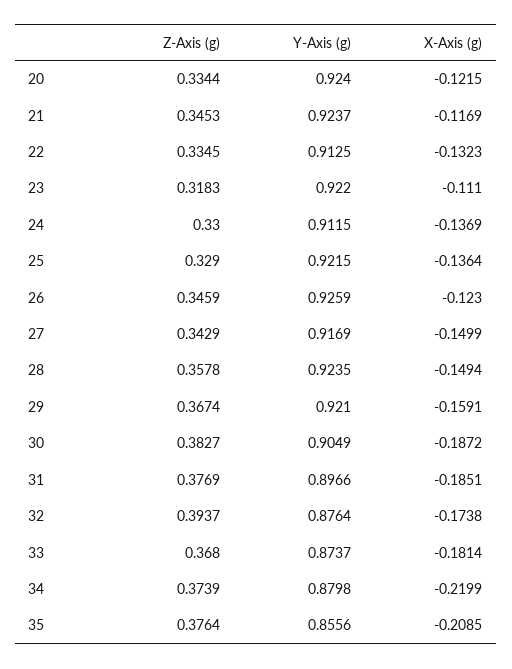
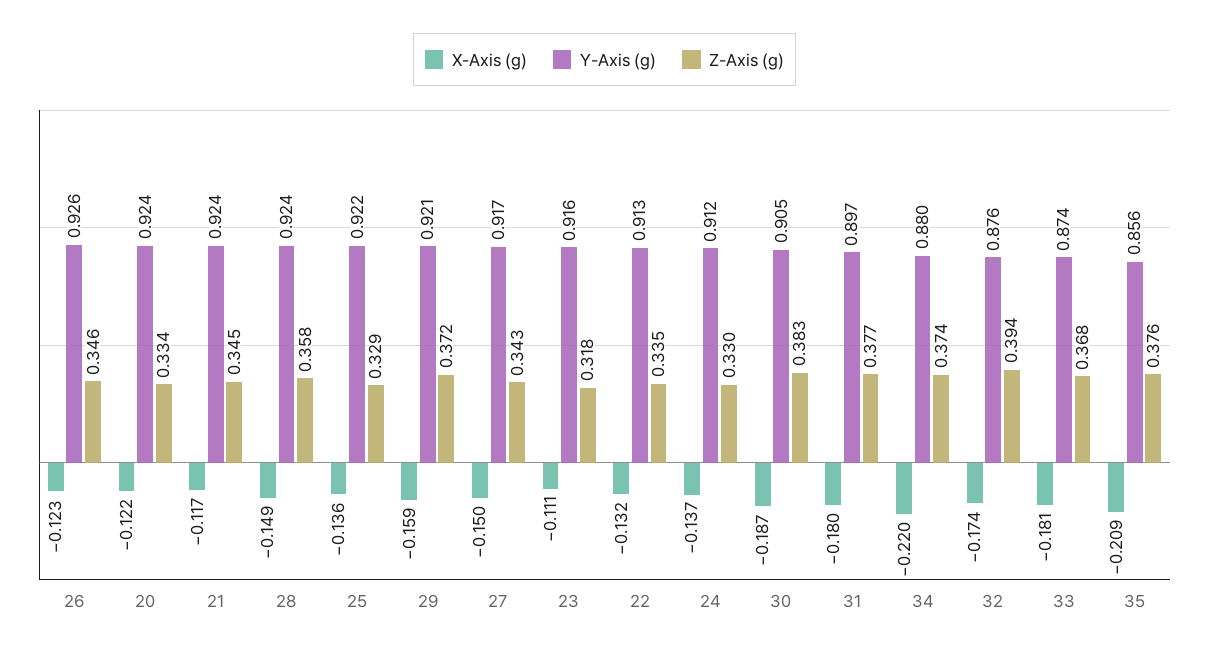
  {
    "Z-Axis (g)": {
      "20": 0.3344,
      "21": 0.3453,
      "22": 0.3345,
      "23": 0.3183,
      "24": 0.33,
      "25": 0.329,
      "26": 0.3459,
      "27": 0.3429,
      "28": 0.3578,
-     "29": 0.3674,
+     "29": 0.372,
      "30": 0.3827,
      "31": 0.3769,
      "32": 0.3937,
      "33": 0.368,
      "34": 0.3739,
      "35": 0.3764
    },
    "Y-Axis (g)": {
      "20": 0.924,
      "21": 0.9237,
      "22": 0.9125,
-     "23": 0.922,
+     "23": 0.916,
      "24": 0.9115,
      "25": 0.9215,
      "26": 0.9259,
      "27": 0.9169,
      "28": 0.9235,
      "29": 0.921,
      "30": 0.9049,
      "31": 0.8966,
      "32": 0.8764,
      "33": 0.8737,
      "34": 0.8798,
      "35": 0.8556
    },
    "X-Axis (g)": {
      "20": -0.1215,
      "21": -0.1169,
      "22": -0.1323,
      "23": -0.111,
      "24": -0.1369,
      "25": -0.1364,
      "26": -0.123,
      "27": -0.1499,
      "28": -0.1494,
      "29": -0.1591,
      "30": -0.1872,
-     "31": -0.1851,
+     "31": -0.18,
      "32": -0.1738,
      "33": -0.1814,
      "34": -0.2199,
      "35": -0.2085
    }
  }

